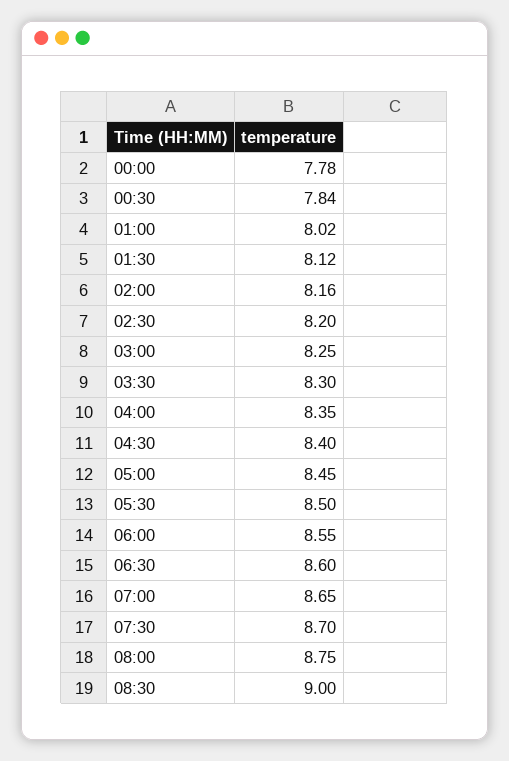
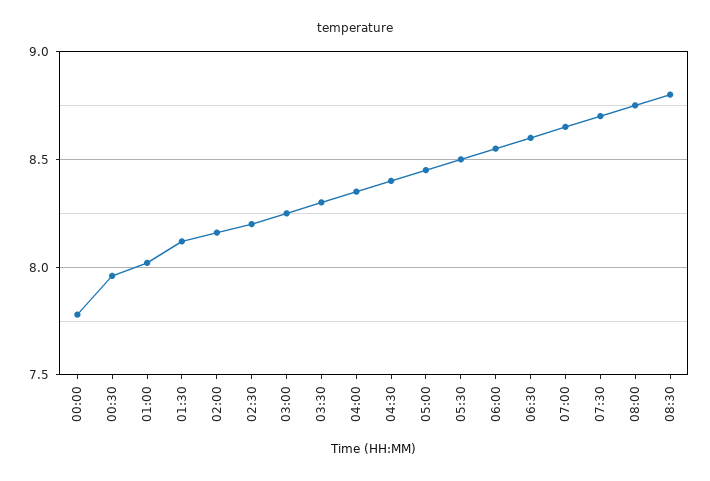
  {
    "00:00": 7.78,
-   "00:30": 7.84,
+   "00:30": 7.95,
    "01:00": 8.02,
    "01:30": 8.12,
    "02:00": 8.16,
    "02:30": 8.2,
    "03:00": 8.25,
    "03:30": 8.3,
    "04:00": 8.35,
    "04:30": 8.4,
    "05:00": 8.45,
    "05:30": 8.5,
    "06:00": 8.55,
    "06:30": 8.6,
    "07:00": 8.65,
    "07:30": 8.7,
    "08:00": 8.75,
-   "08:30": 9
+   "08:30": 8.8
  }

